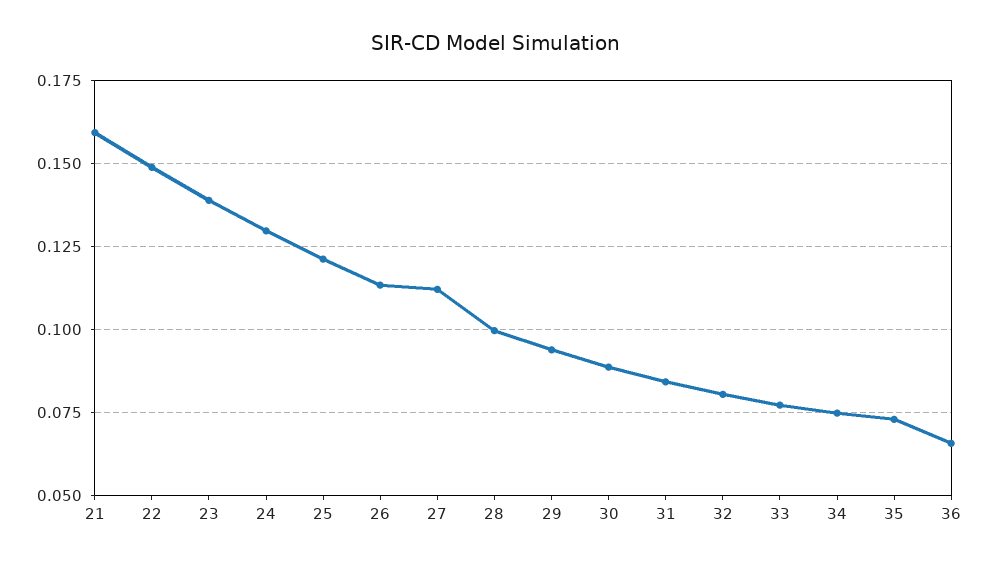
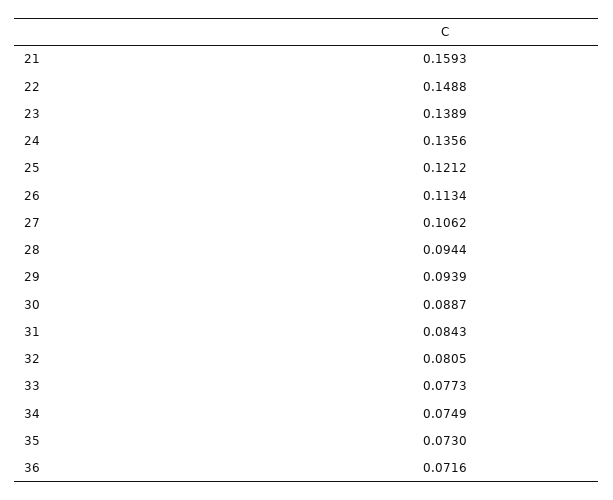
  {
    "21": 0.1593,
    "22": 0.1488,
    "23": 0.1389,
-   "24": 0.13,
+   "24": 0.1356,
    "25": 0.1212,
    "26": 0.1134,
-   "27": 0.1125,
+   "27": 0.1062,
-   "28": 0.1,
+   "28": 0.0944,
    "29": 0.0939,
    "30": 0.0887,
    "31": 0.0843,
    "32": 0.0805,
    "33": 0.0773,
    "34": 0.0749,
    "35": 0.073,
-   "36": 0.065
+   "36": 0.0716
  }

